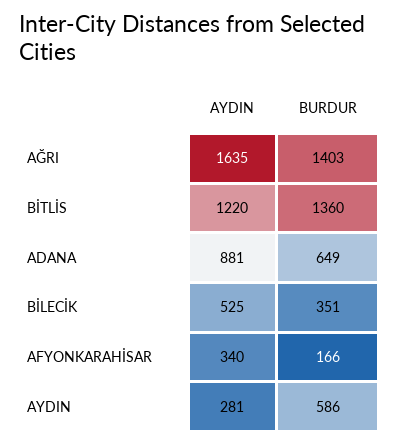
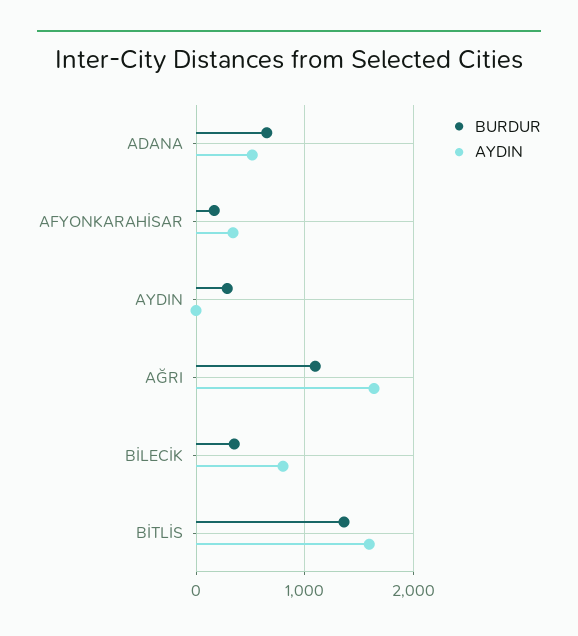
  {
    "AYDIN": {
      "AĞRI": 1635,
-     "BİTLİS": 1220,
+     "BİTLİS": 1600,
-     "ADANA": 881,
+     "ADANA": 500,
-     "BİLECİK": 525,
+     "BİLECİK": 800,
      "AFYONKARAHİSAR": 340,
-     "AYDIN": 281
+     "AYDIN": 0
    },
    "BURDUR": {
-     "AĞRI": 1403,
+     "AĞRI": 1100,
      "BİTLİS": 1360,
      "ADANA": 649,
      "BİLECİK": 351,
      "AFYONKARAHİSAR": 166,
-     "AYDIN": 586
+     "AYDIN": 300
    }
  }

